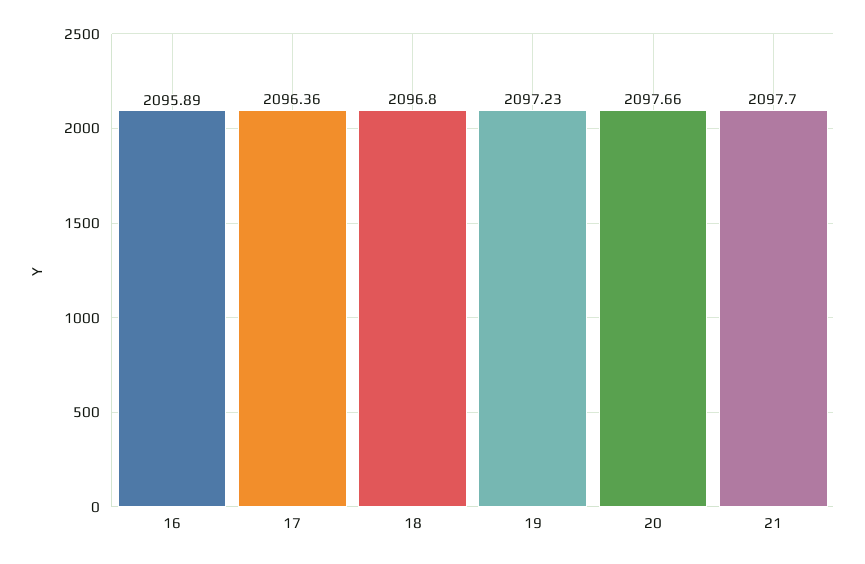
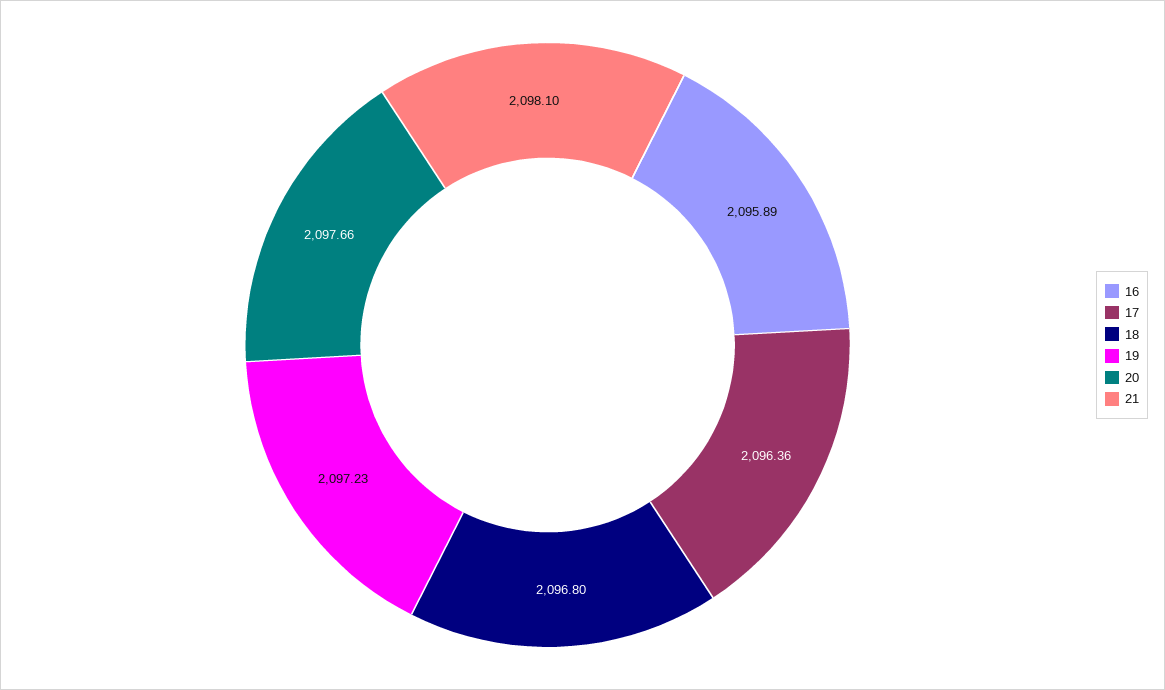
  {
    "16": 2095.89,
    "17": 2096.36,
    "18": 2096.8,
    "19": 2097.23,
    "20": 2097.66,
-   "21": 2097.7
+   "21": 2098.1
  }

